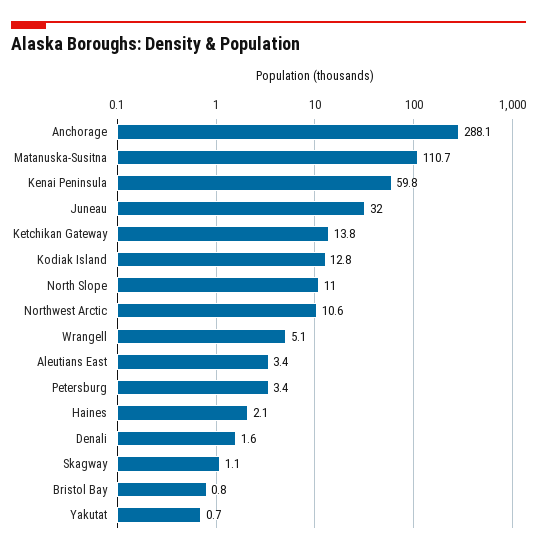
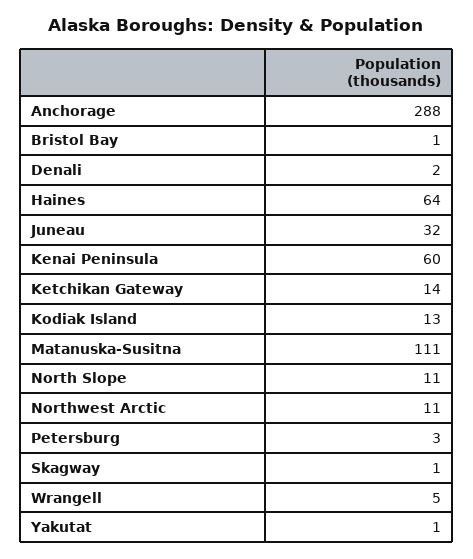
  {
    "Anchorage": 288.1,
    "Matanuska-Susitna": 110.7,
    "Kenai Peninsula": 59.8,
    "Juneau": 32,
    "Ketchikan Gateway": 13.8,
    "Kodiak Island": 12.8,
    "North Slope": 11,
    "Northwest Arctic": 10.6,
    "Wrangell": 5.1,
-   "Aleutians East": 3.4,
    "Petersburg": 3.4,
-   "Haines": 2.1,
+   "Haines": 64,
    "Denali": 1.6,
    "Skagway": 1.1,
    "Bristol Bay": 0.8,
    "Yakutat": 0.7
  }

